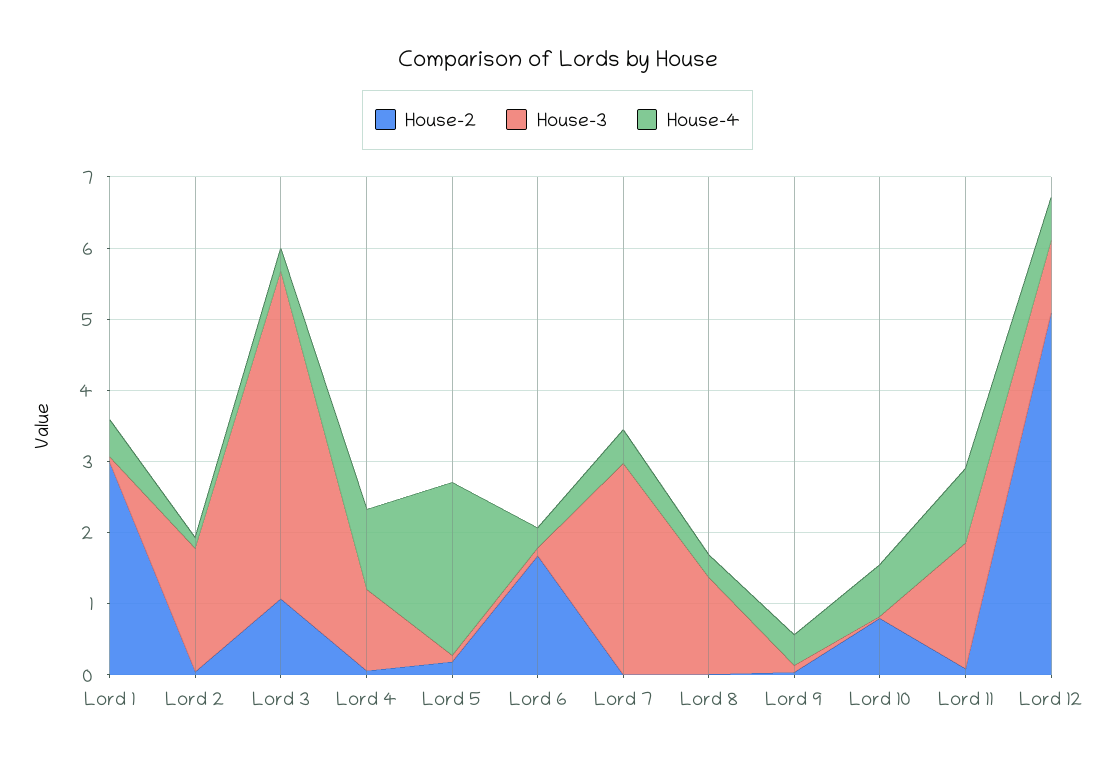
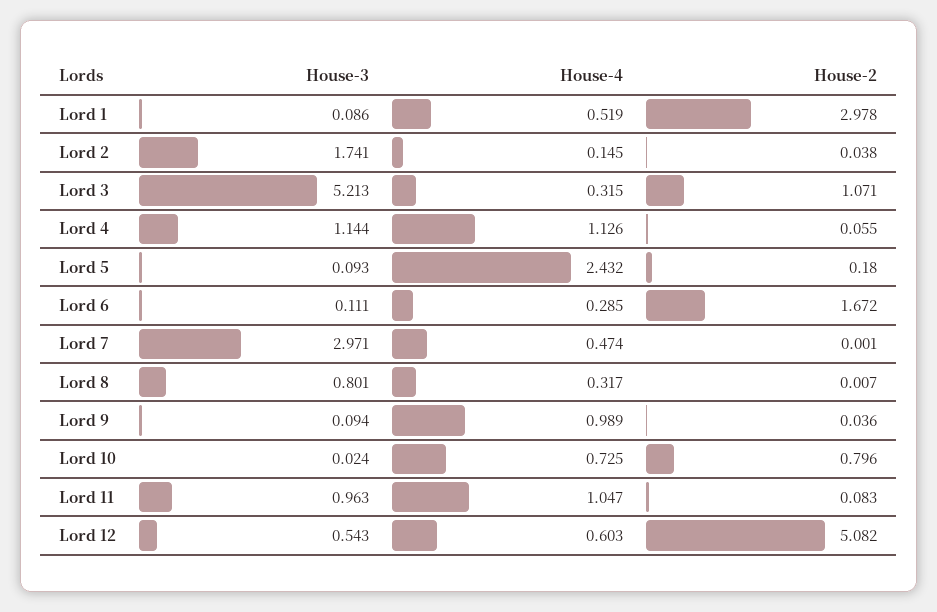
  {
    "House-2": {
      "Lord 1": 2.978,
      "Lord 2": 0.038,
      "Lord 3": 1.071,
      "Lord 4": 0.055,
      "Lord 5": 0.18,
      "Lord 6": 1.672,
      "Lord 7": 0.001,
      "Lord 8": 0.007,
      "Lord 9": 0.036,
      "Lord 10": 0.796,
      "Lord 11": 0.083,
      "Lord 12": 5.082
    },
    "House-3": {
      "Lord 1": 0.086,
      "Lord 2": 1.741,
-     "Lord 3": 4.6,
+     "Lord 3": 5.213,
      "Lord 4": 1.144,
      "Lord 5": 0.093,
      "Lord 6": 0.111,
      "Lord 7": 2.971,
-     "Lord 8": 1.4,
+     "Lord 8": 0.801,
      "Lord 9": 0.094,
      "Lord 10": 0.024,
-     "Lord 11": 1.8,
+     "Lord 11": 0.963,
-     "Lord 12": 1
+     "Lord 12": 0.543
    },
    "House-4": {
      "Lord 1": 0.519,
      "Lord 2": 0.145,
      "Lord 3": 0.315,
      "Lord 4": 1.126,
      "Lord 5": 2.432,
      "Lord 6": 0.285,
      "Lord 7": 0.474,
      "Lord 8": 0.317,
-     "Lord 9": 0.4,
+     "Lord 9": 0.989,
      "Lord 10": 0.725,
      "Lord 11": 1.047,
      "Lord 12": 0.603
    }
  }

